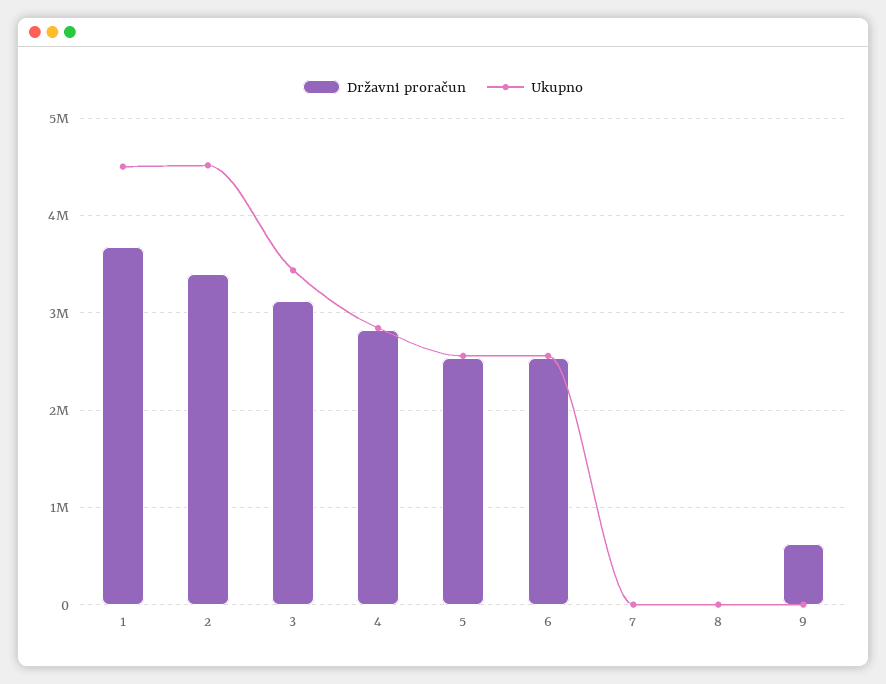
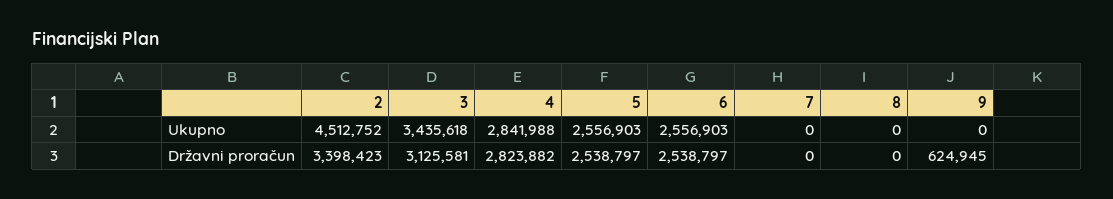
  {
    "Državni proračun": {
-     "1": 3700000,
      "2": 3398423,
      "3": 3125581,
      "4": 2823882,
      "5": 2538797,
      "6": 2538797,
      "7": 0,
      "8": 0,
      "9": 624945
    },
    "Ukupno": {
-     "1": 4500000,
      "2": 4512752,
      "3": 3435618,
      "4": 2841988,
      "5": 2556903,
      "6": 2556903,
      "7": 0,
      "8": 0,
      "9": 0
    }
  }

